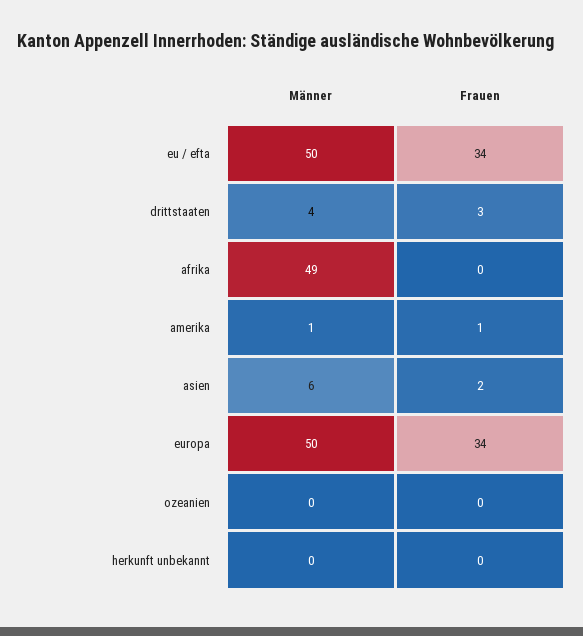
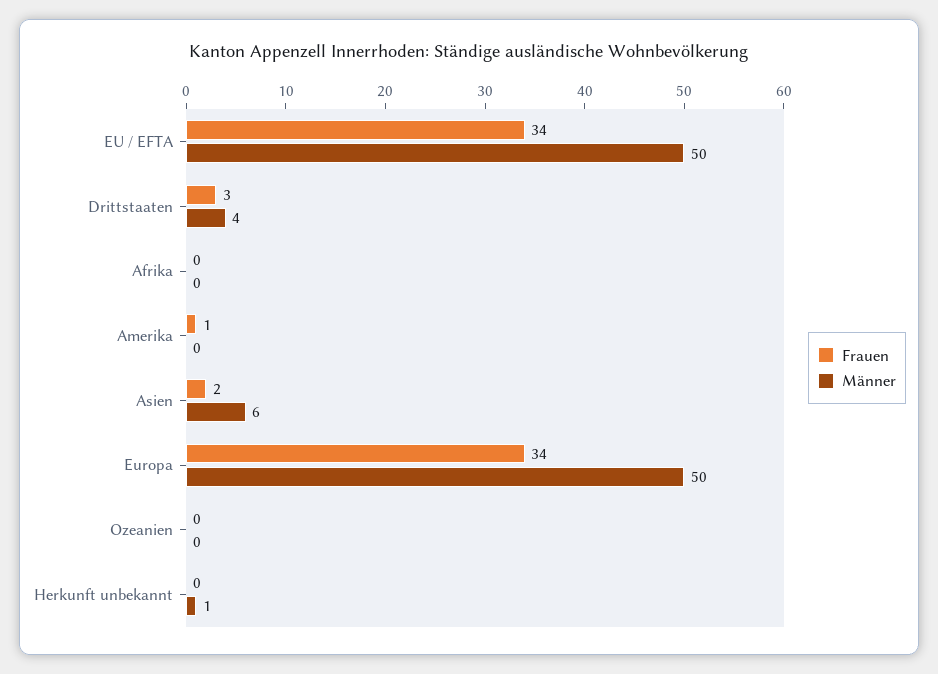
  {
    "Männer": {
      "eu / efta": 50,
      "drittstaaten": 4,
-     "afrika": 49,
+     "afrika": 0,
-     "amerika": 1,
+     "amerika": 0,
      "asien": 6,
      "europa": 50,
      "ozeanien": 0,
-     "herkunft unbekannt": 0
+     "herkunft unbekannt": 1
    },
    "Frauen": {
      "eu / efta": 34,
      "drittstaaten": 3,
      "afrika": 0,
      "amerika": 1,
      "asien": 2,
      "europa": 34,
      "ozeanien": 0,
      "herkunft unbekannt": 0
    }
  }

